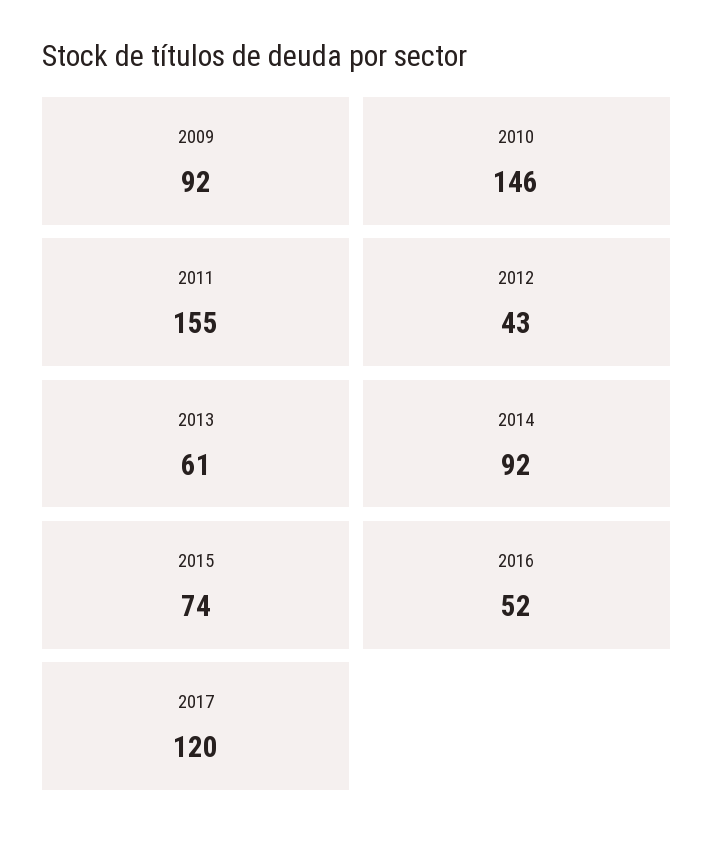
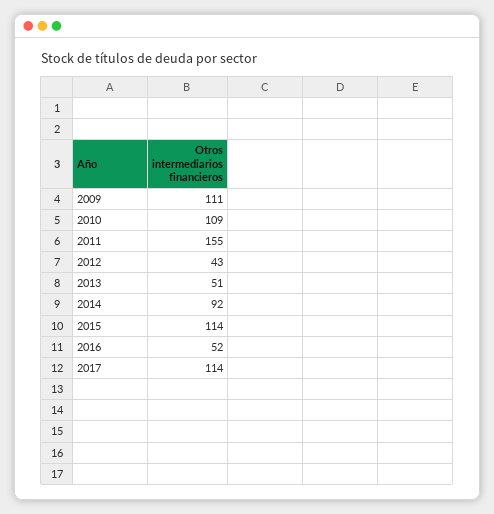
  {
-   "2009": 92,
+   "2009": 111,
-   "2010": 146,
+   "2010": 109,
    "2011": 155,
    "2012": 43,
-   "2013": 61,
+   "2013": 51,
    "2014": 92,
-   "2015": 74,
+   "2015": 114,
    "2016": 52,
-   "2017": 120
+   "2017": 114
  }

